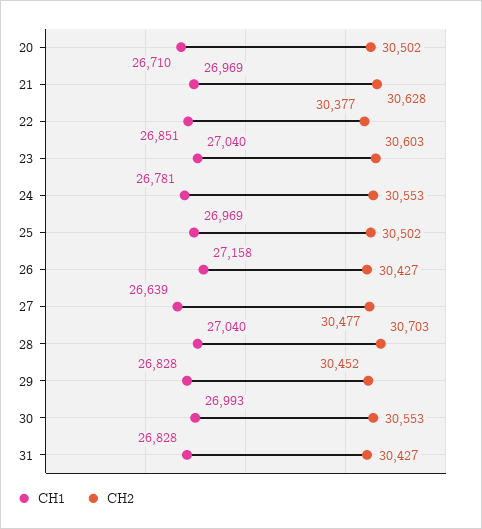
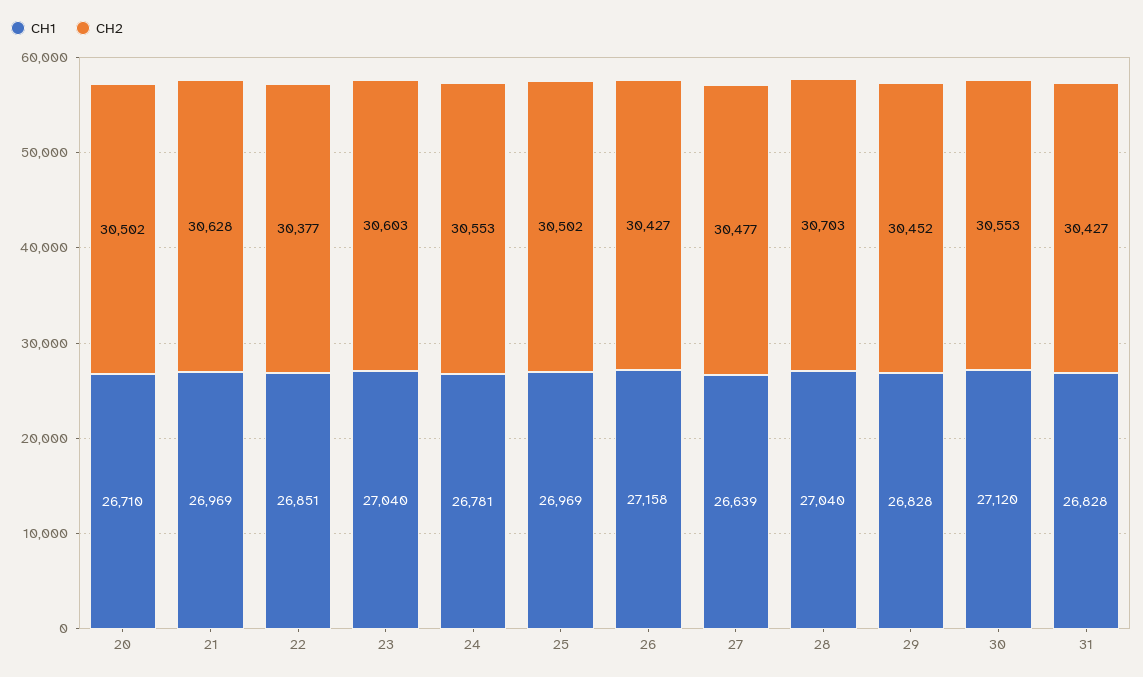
  {
    "CH1": {
      "20": 26710,
      "21": 26969,
      "22": 26851,
      "23": 27040,
      "24": 26781,
      "25": 26969,
      "26": 27158,
      "27": 26639,
      "28": 27040,
      "29": 26828,
-     "30": 26993,
+     "30": 27120,
      "31": 26828
    },
    "CH2": {
      "20": 30502,
      "21": 30628,
      "22": 30377,
      "23": 30603,
      "24": 30553,
      "25": 30502,
      "26": 30427,
      "27": 30477,
      "28": 30703,
      "29": 30452,
      "30": 30553,
      "31": 30427
    }
  }

